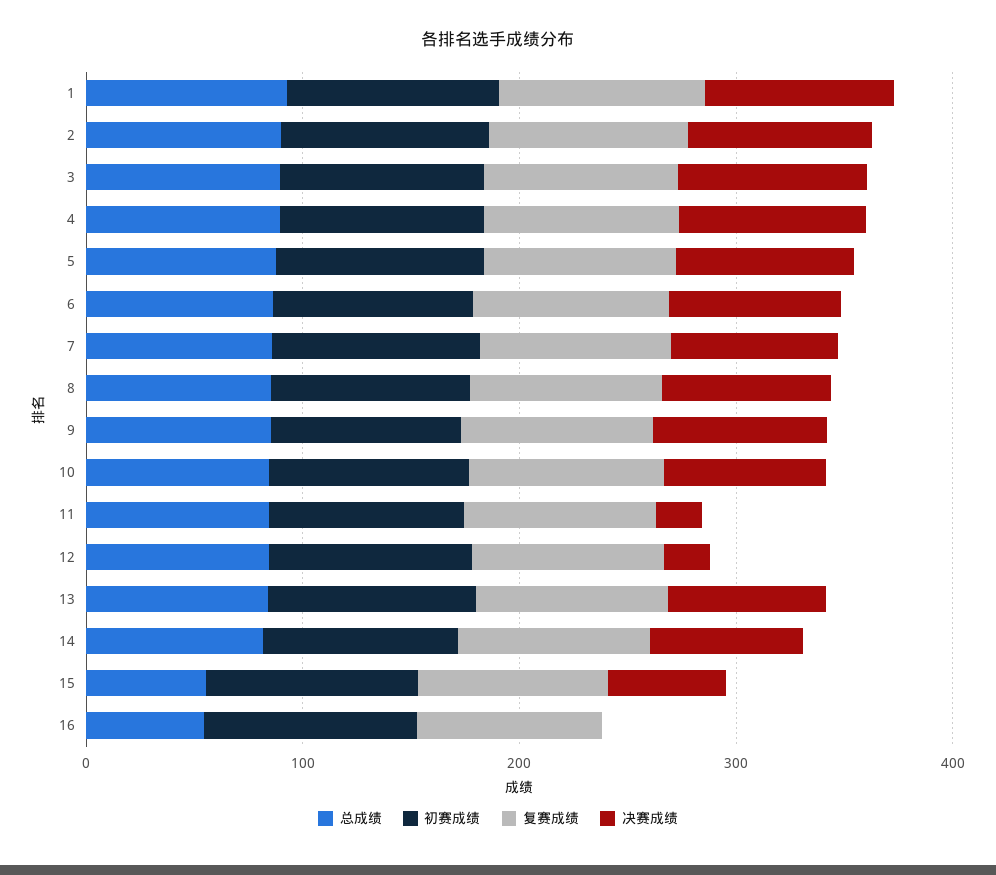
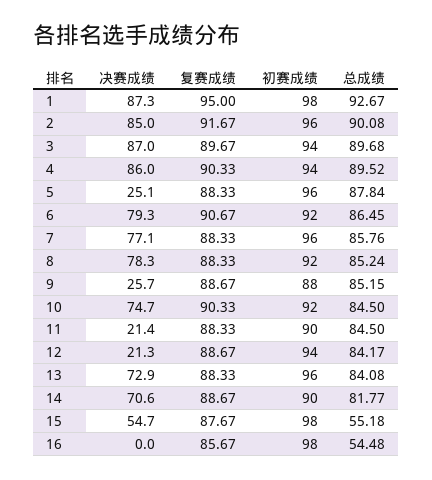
  {
    "总成绩": {
      "1": 92.67,
      "2": 90.08,
      "3": 89.68,
      "4": 89.52,
      "5": 87.84,
      "6": 86.45,
      "7": 85.76,
      "8": 85.24,
      "9": 85.15,
      "10": 84.5,
      "11": 84.5,
      "12": 84.17,
      "13": 84.08,
      "14": 81.77,
      "15": 55.18,
      "16": 54.48
    },
    "初赛成绩": {
      "1": 98,
      "2": 96,
      "3": 94,
      "4": 94,
      "5": 96,
      "6": 92,
      "7": 96,
      "8": 92,
      "9": 88,
      "10": 92,
      "11": 90,
      "12": 94,
      "13": 96,
      "14": 90,
      "15": 98,
      "16": 98
    },
    "复赛成绩": {
      "1": 95,
      "2": 91.67,
      "3": 89.67,
      "4": 90.33,
      "5": 88.33,
      "6": 90.67,
      "7": 88.33,
      "8": 88.33,
      "9": 88.67,
      "10": 90.33,
      "11": 88.33,
      "12": 88.67,
      "13": 88.33,
      "14": 88.67,
      "15": 87.67,
      "16": 85.67
    },
    "决赛成绩": {
      "1": 87.3,
      "2": 85,
      "3": 87,
      "4": 86,
-     "5": 80,
+     "5": 25.1,
      "6": 79.3,
      "7": 77.1,
      "8": 78.3,
-     "9": 80,
+     "9": 25.7,
      "10": 74.7,
      "11": 21.4,
      "12": 21.3,
      "13": 72.9,
      "14": 70.6,
      "15": 54.7,
      "16": 0
    }
  }

